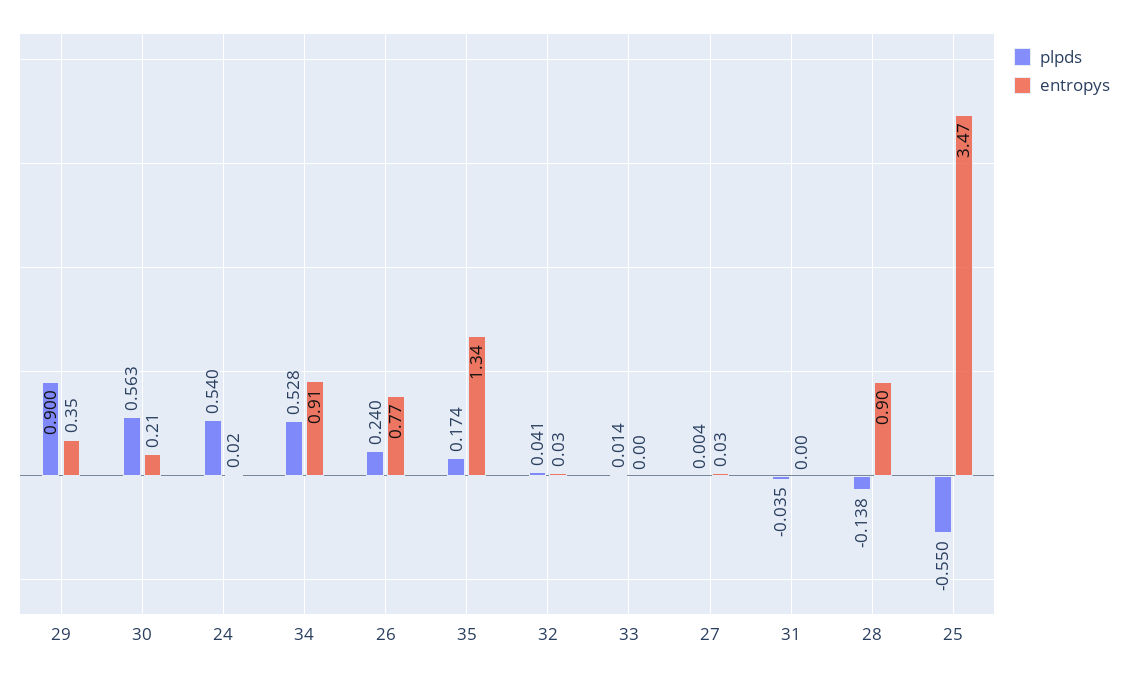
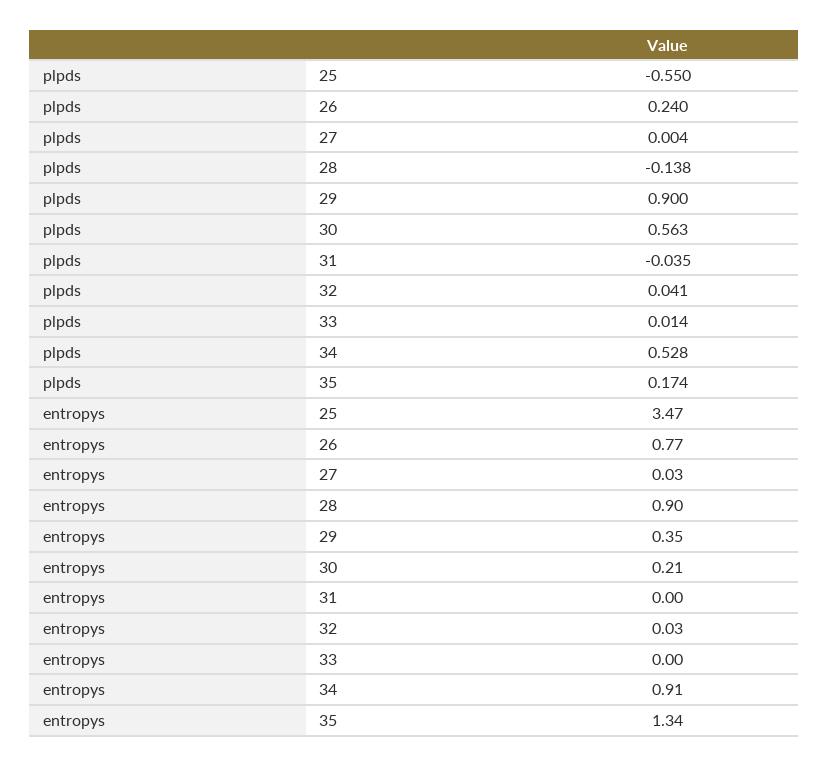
  {
    "plpds": {
      "29": 0.9,
      "30": 0.563,
-     "24": 0.54,
      "34": 0.528,
      "26": 0.24,
      "35": 0.174,
      "32": 0.041,
      "33": 0.014,
      "27": 0.004,
      "31": -0.035,
      "28": -0.138,
      "25": -0.55
    },
    "entropys": {
      "29": 0.35,
      "30": 0.21,
-     "24": 0.02,
      "34": 0.91,
      "26": 0.77,
      "35": 1.34,
      "32": 0.03,
      "33": 0,
      "27": 0.03,
      "31": 0,
      "28": 0.9,
      "25": 3.47
    }
  }

